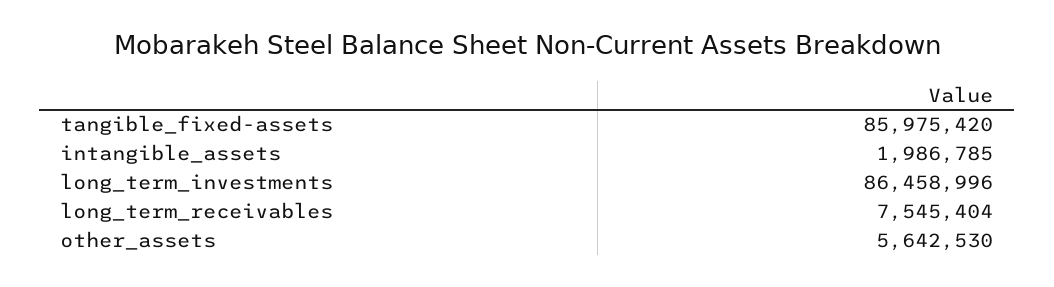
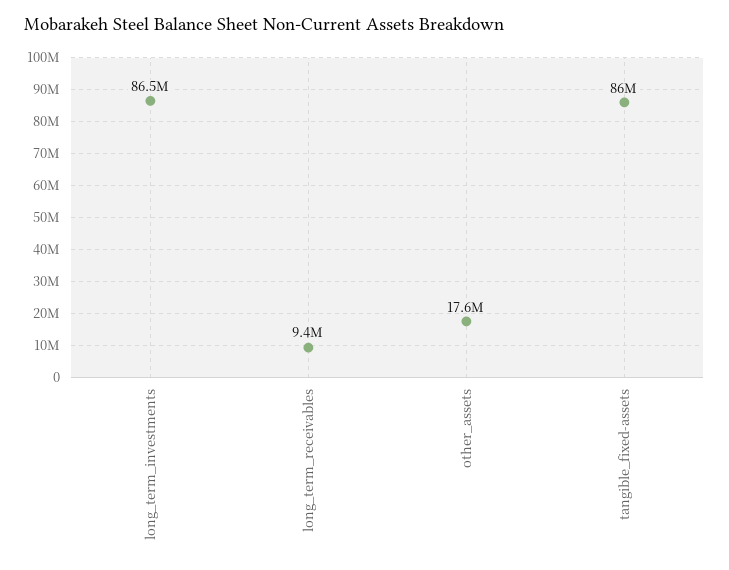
  {
    "tangible_fixed-assets": 85975420,
-   "intangible_assets": 1986785,
    "long_term_investments": 86458996,
-   "long_term_receivables": 7545404,
+   "long_term_receivables": 9400000,
-   "other_assets": 5642530
+   "other_assets": 17600000
  }

